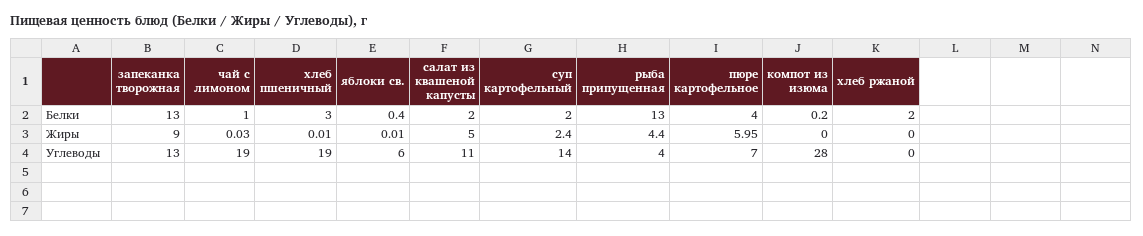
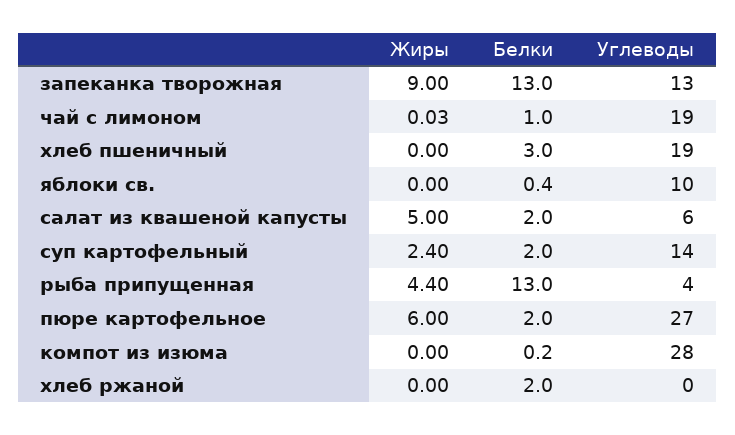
  {
    "запеканка творожная": {
      "Белки": 13,
      "Жиры": 9,
      "Углеводы": 13
    },
    "чай с лимоном": {
      "Белки": 1,
      "Жиры": 0.03,
      "Углеводы": 19
    },
    "хлеб пшеничный": {
      "Белки": 3,
-     "Жиры": 0.01,
+     "Жиры": 0,
      "Углеводы": 19
    },
    "яблоки св.": {
      "Белки": 0.4,
-     "Жиры": 0.01,
+     "Жиры": 0,
-     "Углеводы": 6
+     "Углеводы": 10
    },
    "салат из квашеной капусты": {
      "Белки": 2,
      "Жиры": 5,
-     "Углеводы": 11
+     "Углеводы": 6
    },
    "суп картофельный": {
      "Белки": 2,
      "Жиры": 2.4,
      "Углеводы": 14
    },
    "рыба припущенная": {
      "Белки": 13,
      "Жиры": 4.4,
      "Углеводы": 4
    },
    "пюре картофельное": {
-     "Белки": 4,
+     "Белки": 2,
-     "Жиры": 5.95,
+     "Жиры": 6,
-     "Углеводы": 7
+     "Углеводы": 27
    },
    "компот из изюма": {
      "Белки": 0.2,
      "Жиры": 0,
      "Углеводы": 28
    },
    "хлеб ржаной": {
      "Белки": 2,
      "Жиры": 0,
      "Углеводы": 0
    }
  }

